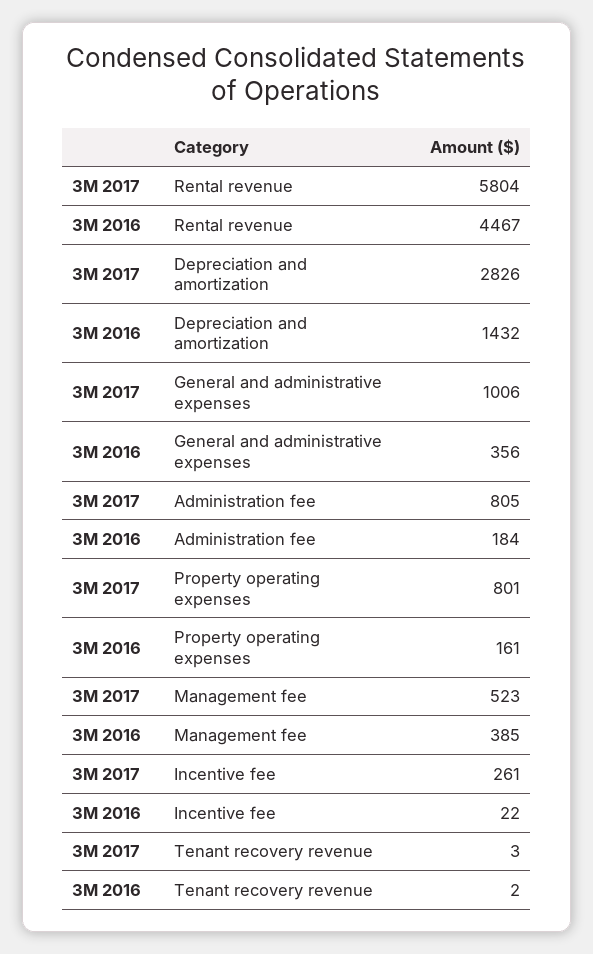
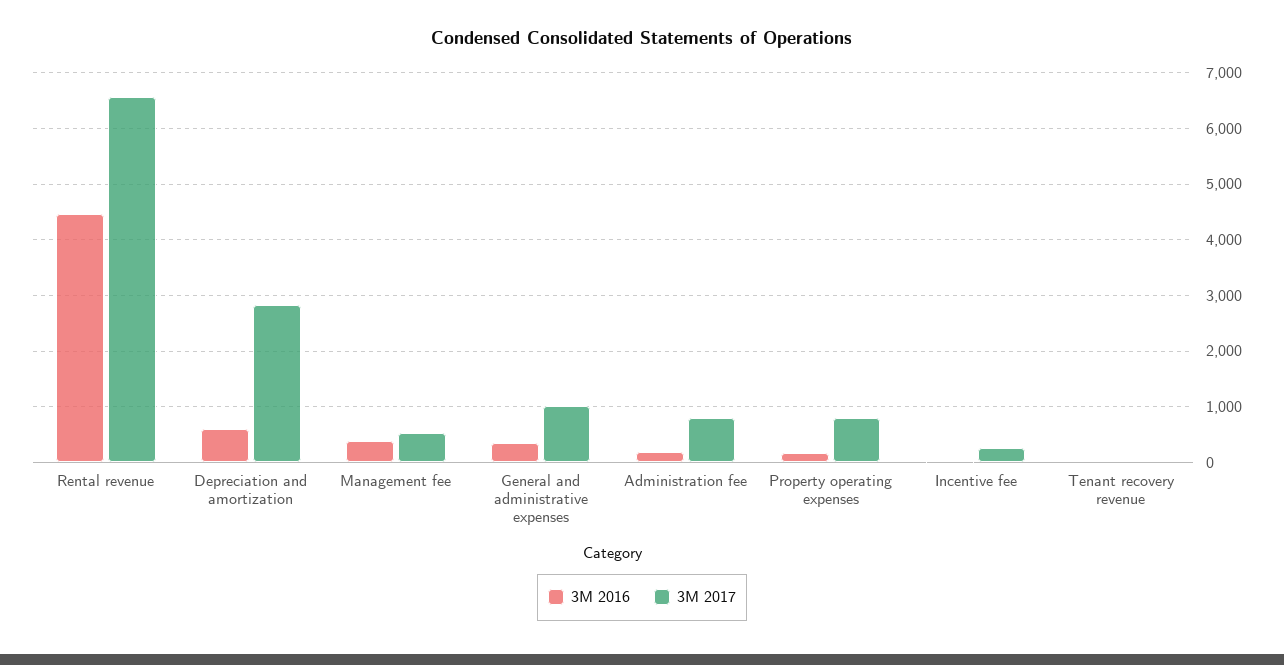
  {
    "3M 2017": {
-     "Rental revenue": 5804,
+     "Rental revenue": 6600,
      "Depreciation and amortization": 2826,
      "General and administrative expenses": 1006,
      "Administration fee": 805,
      "Property operating expenses": 801,
      "Management fee": 523,
      "Incentive fee": 261,
      "Tenant recovery revenue": 3
    },
    "3M 2016": {
      "Rental revenue": 4467,
-     "Depreciation and amortization": 1432,
+     "Depreciation and amortization": 600,
      "General and administrative expenses": 356,
      "Administration fee": 184,
      "Property operating expenses": 161,
      "Management fee": 385,
      "Incentive fee": 22,
      "Tenant recovery revenue": 2
    }
  }

